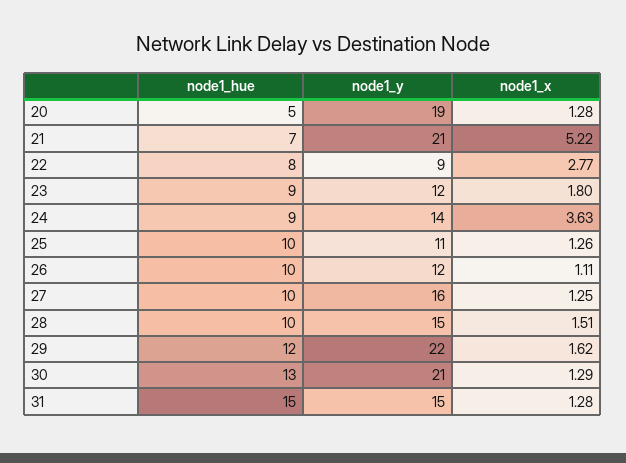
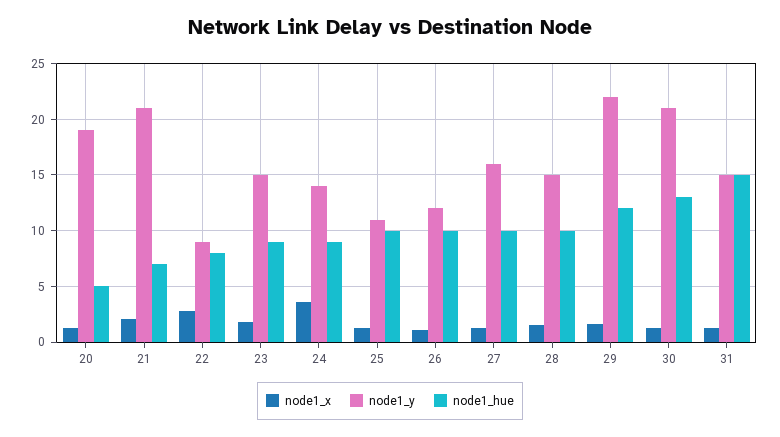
  {
    "node1_hue": {
      "20": 5,
      "21": 7,
      "22": 8,
      "23": 9,
      "24": 9,
      "25": 10,
      "26": 10,
      "27": 10,
      "28": 10,
      "29": 12,
      "30": 13,
      "31": 15
    },
    "node1_y": {
      "20": 19,
      "21": 21,
      "22": 9,
-     "23": 12,
+     "23": 15,
      "24": 14,
      "25": 11,
      "26": 12,
      "27": 16,
      "28": 15,
      "29": 22,
      "30": 21,
      "31": 15
    },
    "node1_x": {
      "20": 1.28,
-     "21": 5.22,
+     "21": 2,
      "22": 2.77,
      "23": 1.8,
      "24": 3.63,
      "25": 1.26,
      "26": 1.11,
      "27": 1.25,
      "28": 1.51,
      "29": 1.62,
      "30": 1.29,
      "31": 1.28
    }
  }

